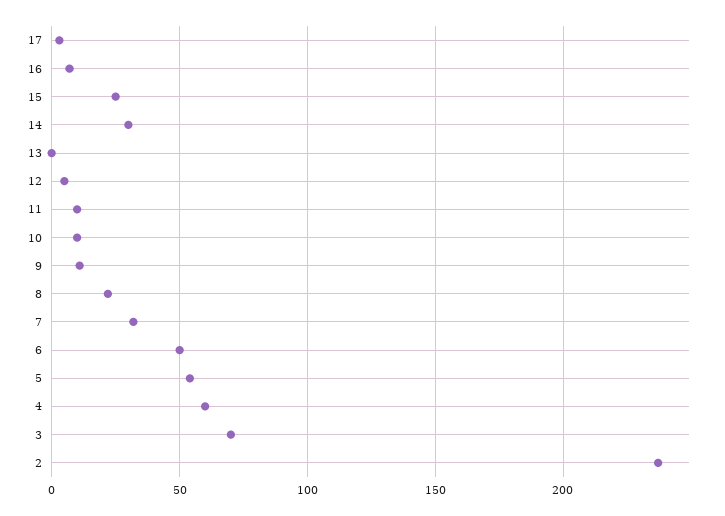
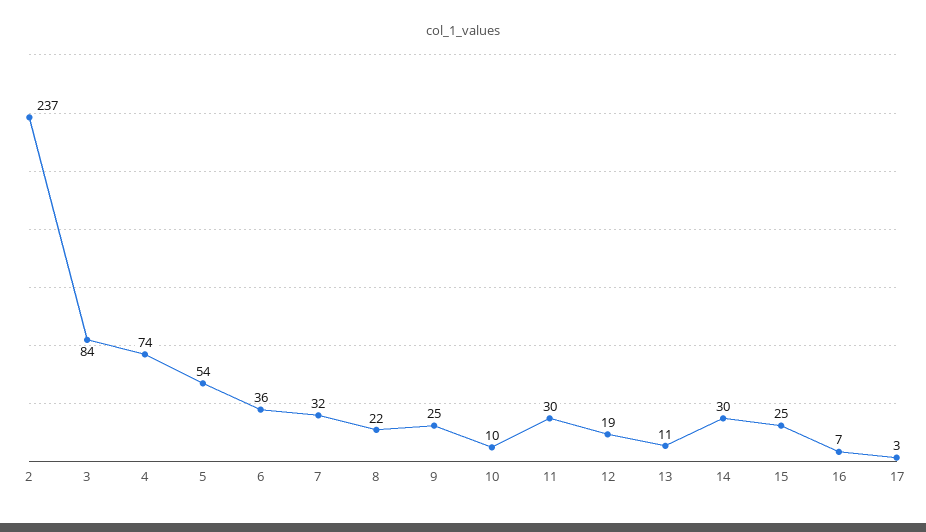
  {
    "17": 3,
    "16": 7,
    "15": 25,
    "14": 30,
-   "13": 0,
+   "13": 11,
-   "12": 5,
+   "12": 19,
-   "11": 10,
+   "11": 30,
    "10": 10,
-   "9": 10,
+   "9": 25,
    "8": 22,
    "7": 32,
-   "6": 50,
+   "6": 36,
    "5": 54,
-   "4": 60,
+   "4": 74,
-   "3": 70,
+   "3": 84,
    "2": 237
  }

